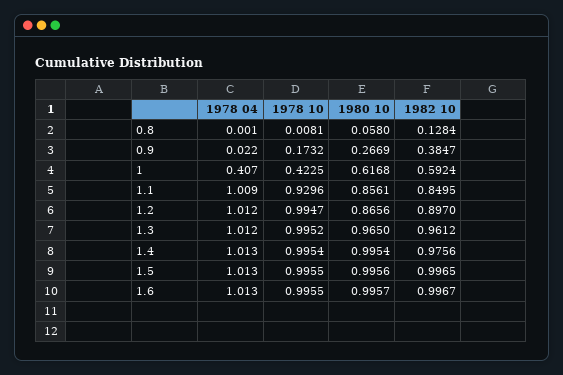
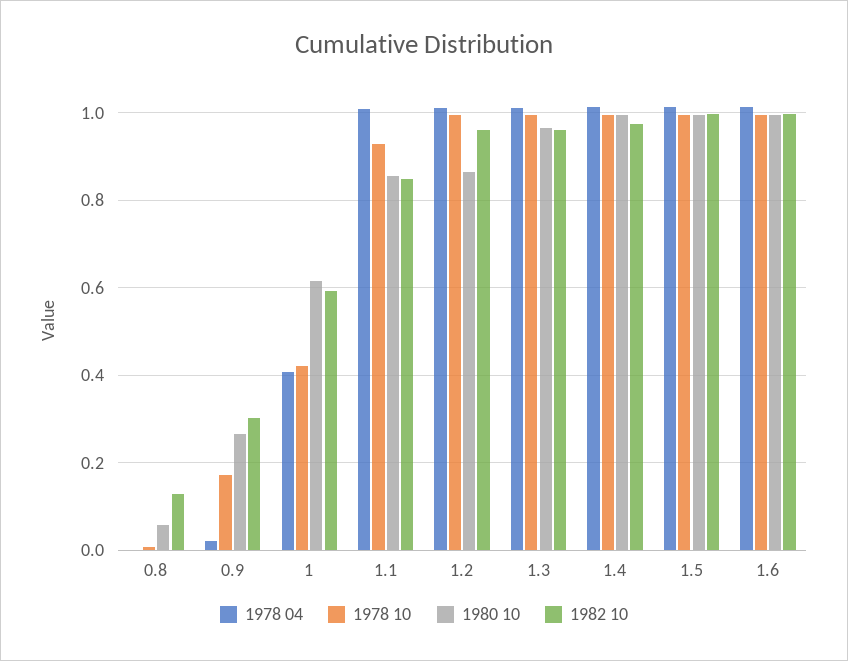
  {
    "1978 04": {
      "0.8": 0.001,
      "0.9": 0.022,
      "1": 0.407,
      "1.1": 1.009,
      "1.2": 1.012,
      "1.3": 1.012,
      "1.4": 1.013,
      "1.5": 1.013,
      "1.6": 1.013
    },
    "1978 10": {
      "0.8": 0.0081,
      "0.9": 0.1732,
      "1": 0.4225,
      "1.1": 0.9296,
      "1.2": 0.9947,
      "1.3": 0.9952,
      "1.4": 0.9954,
      "1.5": 0.9955,
      "1.6": 0.9955
    },
    "1980 10": {
      "0.8": 0.058,
      "0.9": 0.2669,
      "1": 0.6168,
      "1.1": 0.8561,
      "1.2": 0.8656,
      "1.3": 0.965,
      "1.4": 0.9954,
      "1.5": 0.9956,
      "1.6": 0.9957
    },
    "1982 10": {
      "0.8": 0.1284,
-     "0.9": 0.3847,
+     "0.9": 0.3,
      "1": 0.5924,
      "1.1": 0.8495,
-     "1.2": 0.897,
+     "1.2": 0.96,
      "1.3": 0.9612,
      "1.4": 0.9756,
      "1.5": 0.9965,
      "1.6": 0.9967
    }
  }

